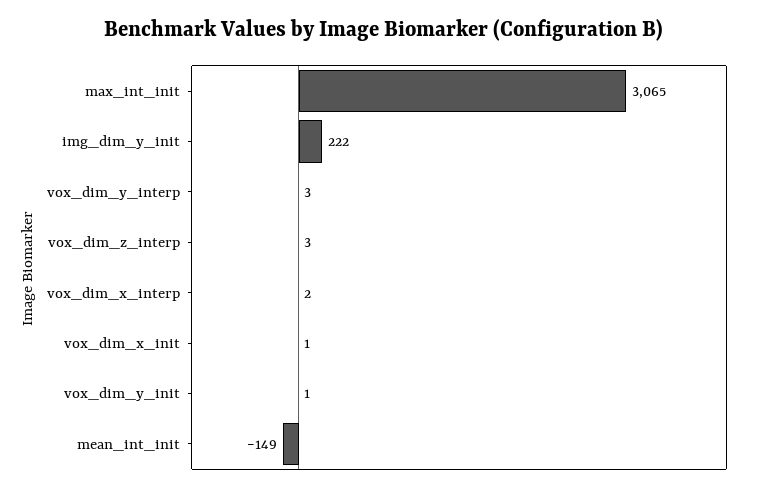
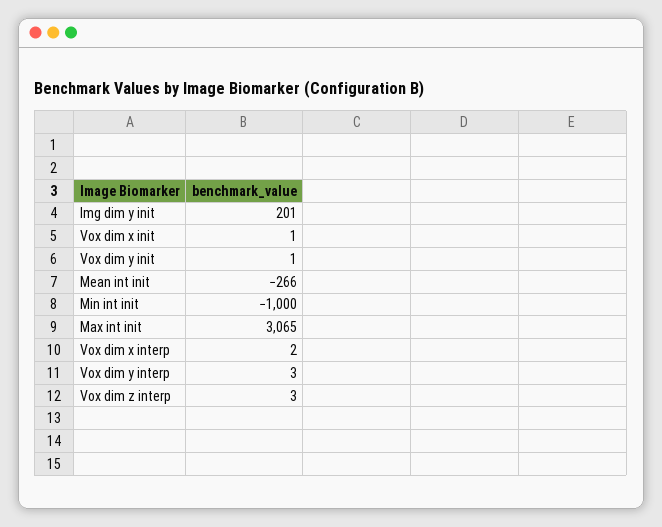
  {
    "max_int_init": 3065,
-   "img_dim_y_init": 222,
+   "img_dim_y_init": 201,
    "vox_dim_y_interp": 3,
    "vox_dim_z_interp": 3,
    "vox_dim_x_interp": 2,
    "vox_dim_x_init": 1,
    "vox_dim_y_init": 1,
-   "mean_int_init": -149
+   "mean_int_init": -266,
+   "Min int init": -1000
  }

